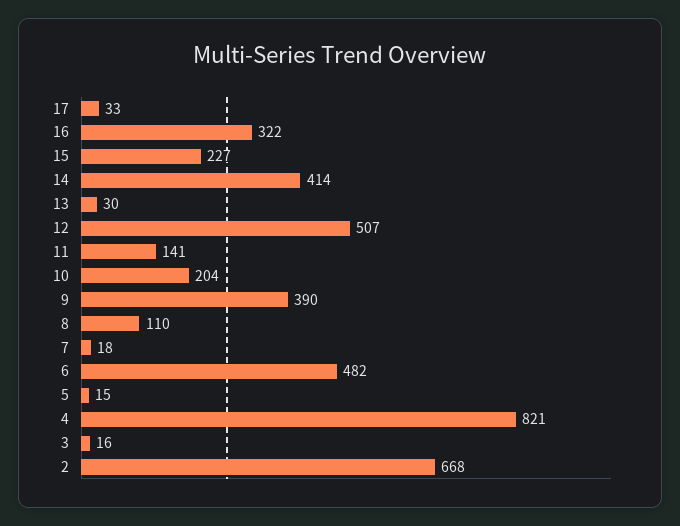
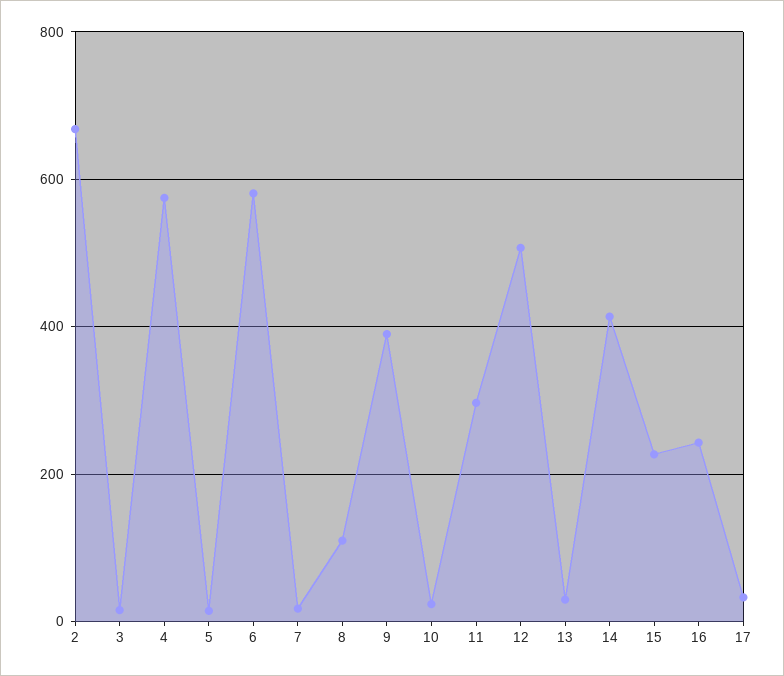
  {
    "17": 33,
-   "16": 322,
+   "16": 240,
    "15": 227,
    "14": 414,
    "13": 30,
    "12": 507,
-   "11": 141,
+   "11": 300,
-   "10": 204,
+   "10": 20,
    "9": 390,
    "8": 110,
    "7": 18,
-   "6": 482,
+   "6": 580,
    "5": 15,
-   "4": 821,
+   "4": 580,
    "3": 16,
    "2": 668
  }

